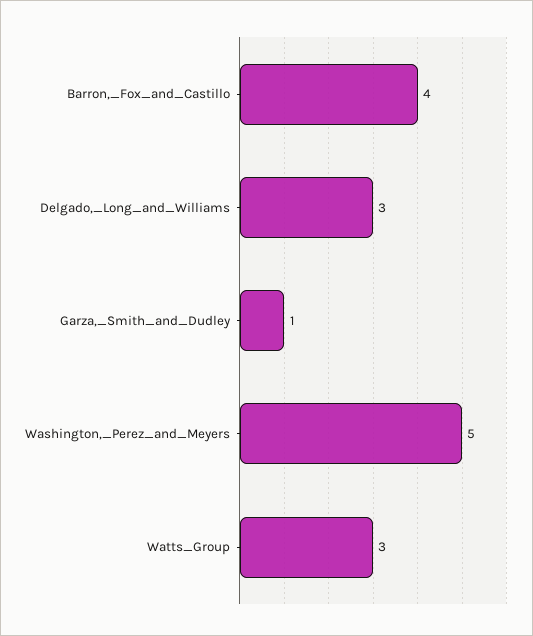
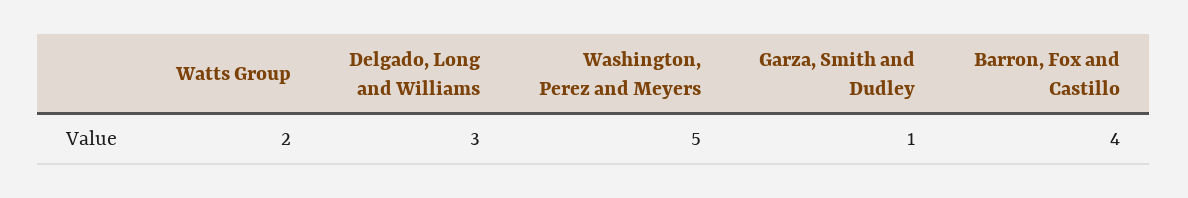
  {
    "Barron,_Fox_and_Castillo": 4,
    "Delgado,_Long_and_Williams": 3,
    "Garza,_Smith_and_Dudley": 1,
    "Washington,_Perez_and_Meyers": 5,
-   "Watts_Group": 3
+   "Watts_Group": 2
  }

